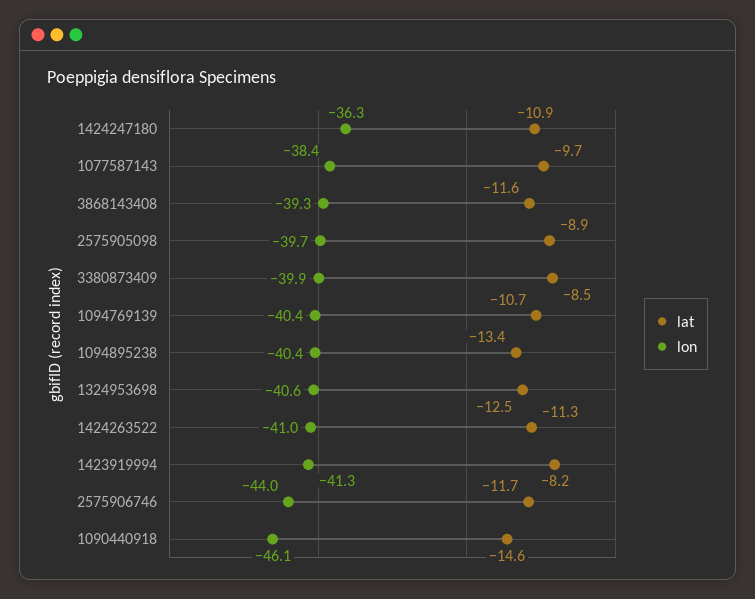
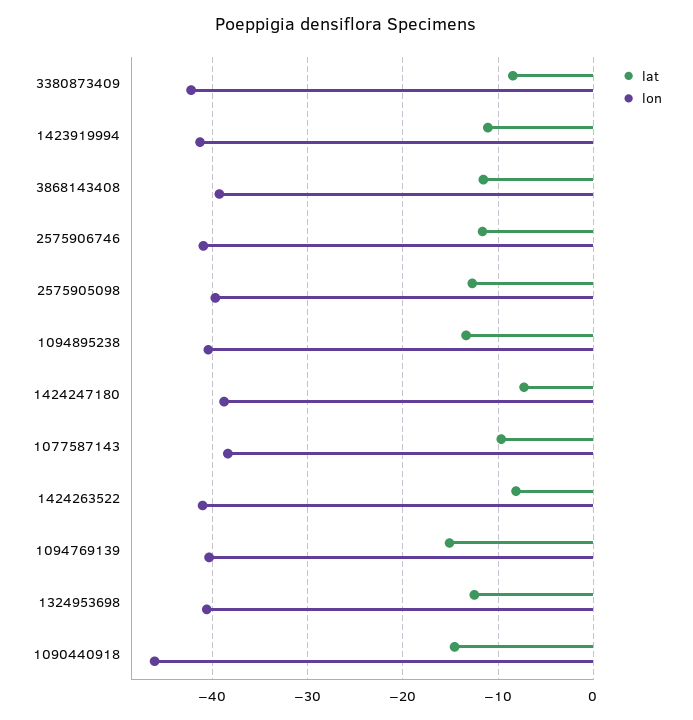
  {
    "lat": {
-     "1424247180": -10.9,
+     "1424247180": -7,
      "1077587143": -9.7,
      "3868143408": -11.6,
-     "2575905098": -8.9,
+     "2575905098": -13,
      "3380873409": -8.5,
-     "1094769139": -10.7,
+     "1094769139": -15,
      "1094895238": -13.4,
      "1324953698": -12.5,
-     "1424263522": -11.3,
+     "1424263522": -8,
-     "1423919994": -8.2,
+     "1423919994": -11,
      "2575906746": -11.7,
      "1090440918": -14.6
    },
    "lon": {
-     "1424247180": -36.3,
+     "1424247180": -39,
      "1077587143": -38.4,
      "3868143408": -39.3,
      "2575905098": -39.7,
-     "3380873409": -39.9,
+     "3380873409": -42,
      "1094769139": -40.4,
      "1094895238": -40.4,
      "1324953698": -40.6,
      "1424263522": -41,
      "1423919994": -41.3,
-     "2575906746": -44,
+     "2575906746": -41,
      "1090440918": -46.1
    }
  }

